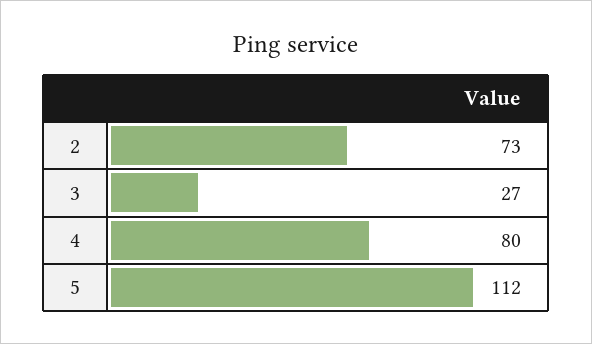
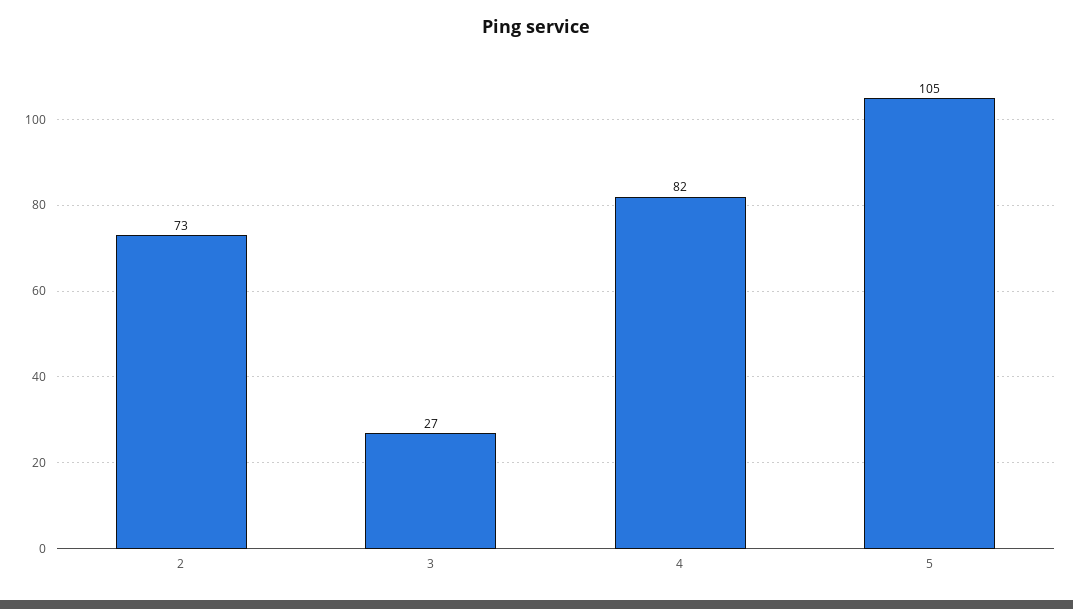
  {
    "2": 73,
    "3": 27,
-   "4": 80,
+   "4": 82,
-   "5": 112
+   "5": 105
  }

